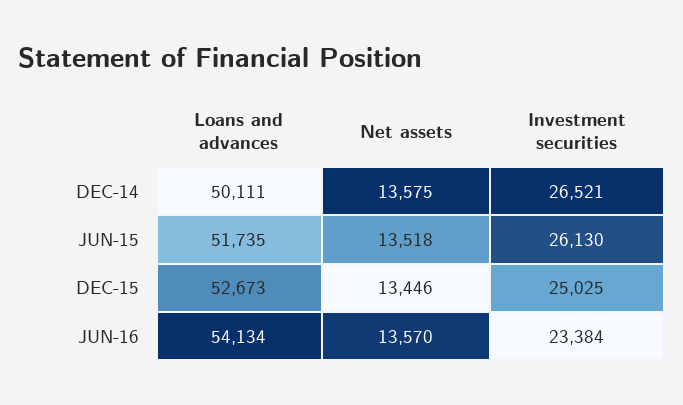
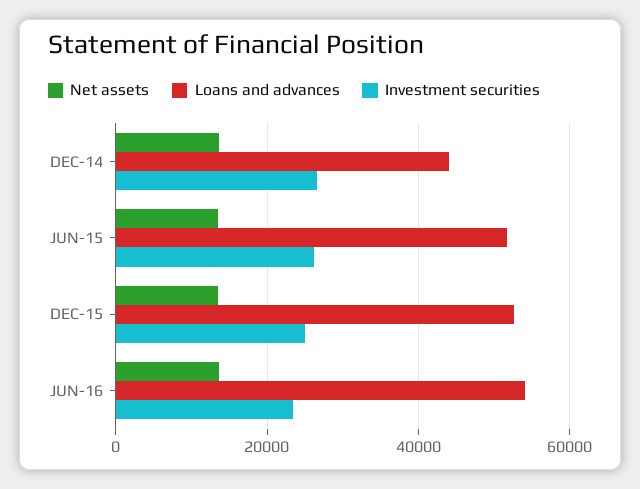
  {
    "Loans and advances": {
-     "DEC-14": 50111,
+     "DEC-14": 44000,
      "JUN-15": 51735,
      "DEC-15": 52673,
      "JUN-16": 54134
    },
    "Net assets": {
      "DEC-14": 13575,
      "JUN-15": 13518,
      "DEC-15": 13446,
      "JUN-16": 13570
    },
    "Investment securities": {
      "DEC-14": 26521,
      "JUN-15": 26130,
      "DEC-15": 25025,
      "JUN-16": 23384
    }
  }

